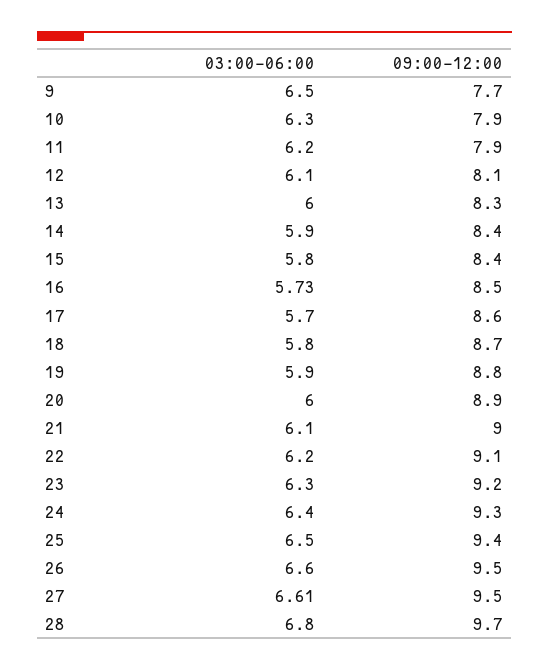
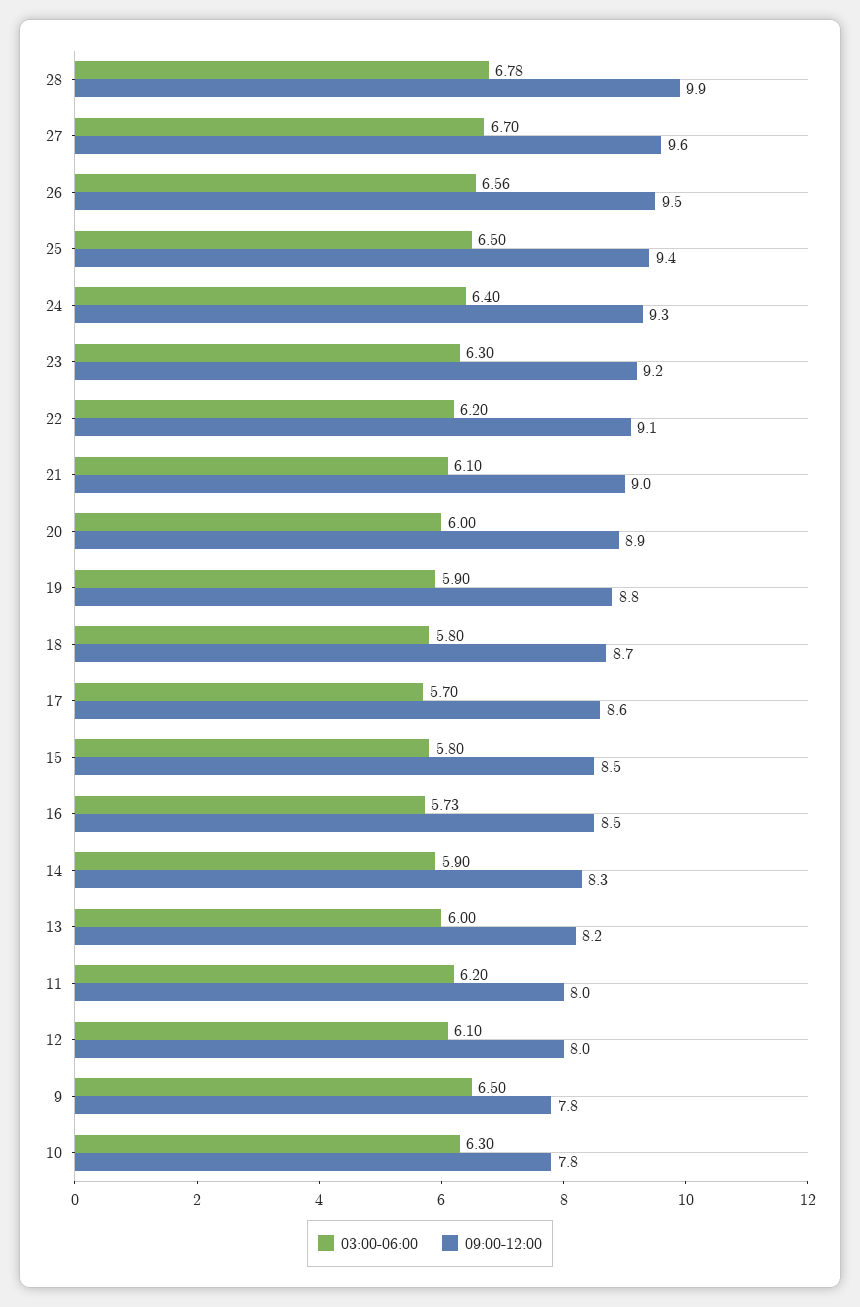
  {
    "03:00-06:00": {
      "9": 6.5,
      "10": 6.3,
      "11": 6.2,
      "12": 6.1,
      "13": 6,
      "14": 5.9,
      "15": 5.8,
      "16": 5.73,
      "17": 5.7,
      "18": 5.8,
      "19": 5.9,
      "20": 6,
      "21": 6.1,
      "22": 6.2,
      "23": 6.3,
      "24": 6.4,
      "25": 6.5,
-     "26": 6.6,
+     "26": 6.56,
-     "27": 6.61,
+     "27": 6.7,
-     "28": 6.8
+     "28": 6.78
    },
    "09:00-12:00": {
-     "9": 7.7,
+     "9": 7.8,
-     "10": 7.9,
+     "10": 7.8,
-     "11": 7.9,
+     "11": 8,
-     "12": 8.1,
+     "12": 8,
-     "13": 8.3,
+     "13": 8.2,
-     "14": 8.4,
+     "14": 8.3,
-     "15": 8.4,
+     "15": 8.5,
      "16": 8.5,
      "17": 8.6,
      "18": 8.7,
      "19": 8.8,
      "20": 8.9,
      "21": 9,
      "22": 9.1,
      "23": 9.2,
      "24": 9.3,
      "25": 9.4,
      "26": 9.5,
-     "27": 9.5,
+     "27": 9.6,
-     "28": 9.7
+     "28": 9.9
    }
  }

